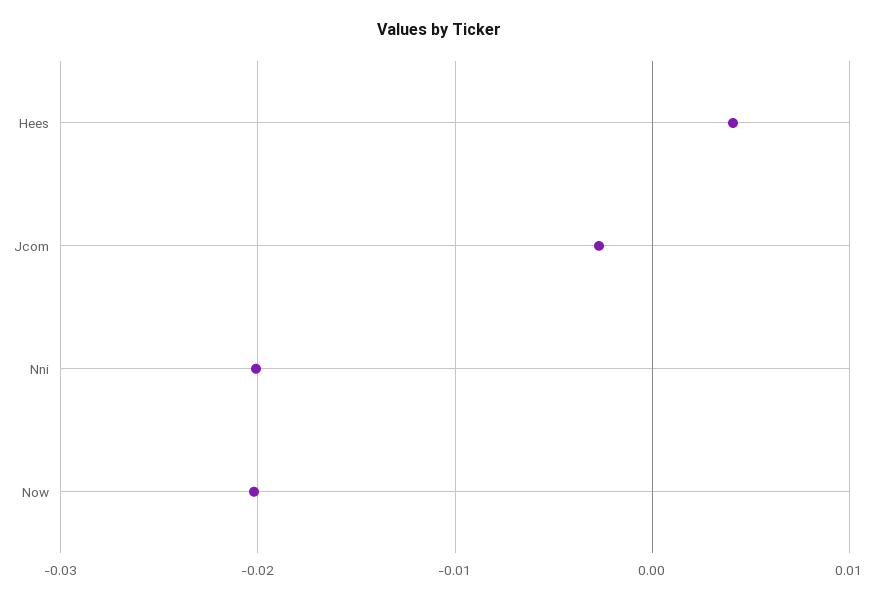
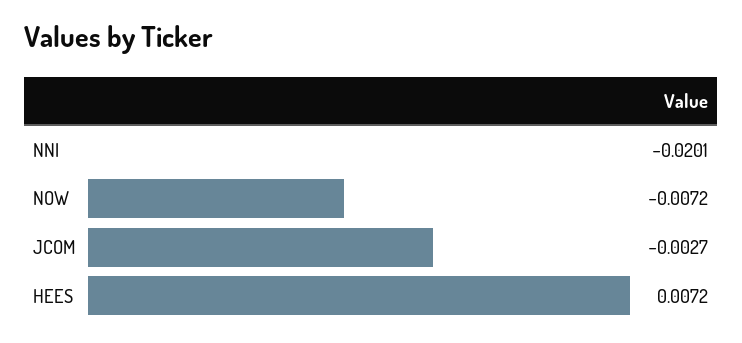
  {
-   "Hees": 0.004,
+   "Hees": 0.0072,
    "Jcom": -0.0027,
    "Nni": -0.0201,
-   "Now": -0.02
+   "Now": -0.0072
  }

